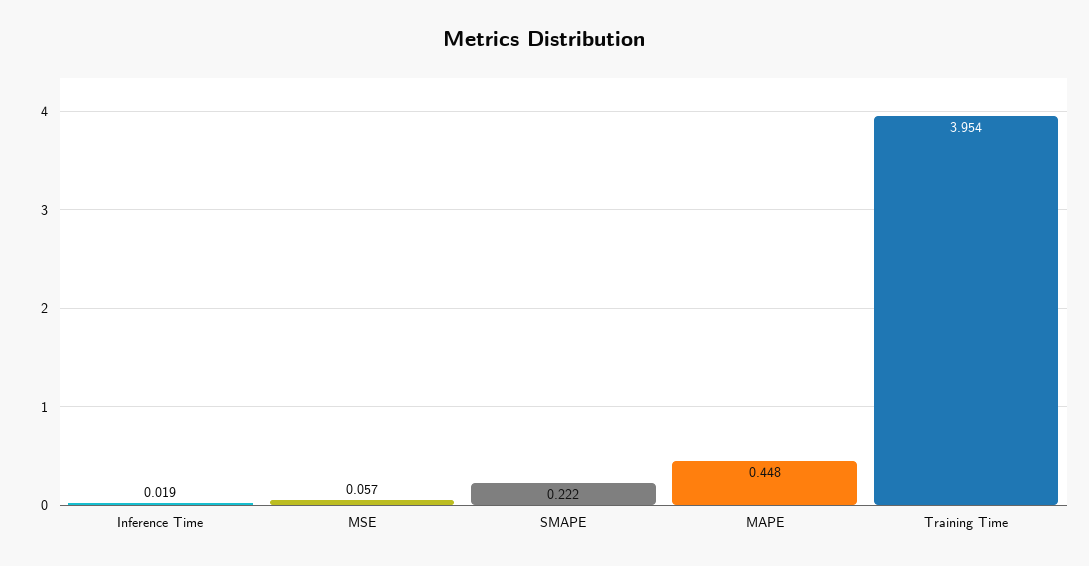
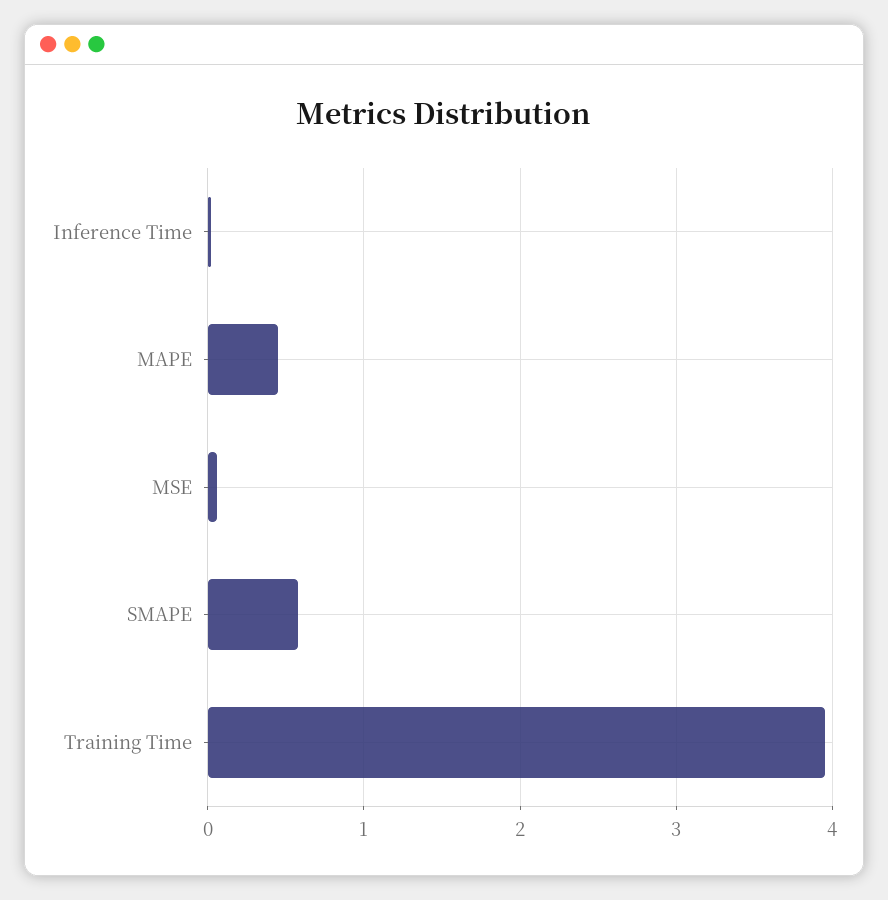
  {
    "Inference Time": 0.019,
    "MSE": 0.057,
-   "SMAPE": 0.222,
+   "SMAPE": 0.6,
    "MAPE": 0.448,
    "Training Time": 3.954
  }

